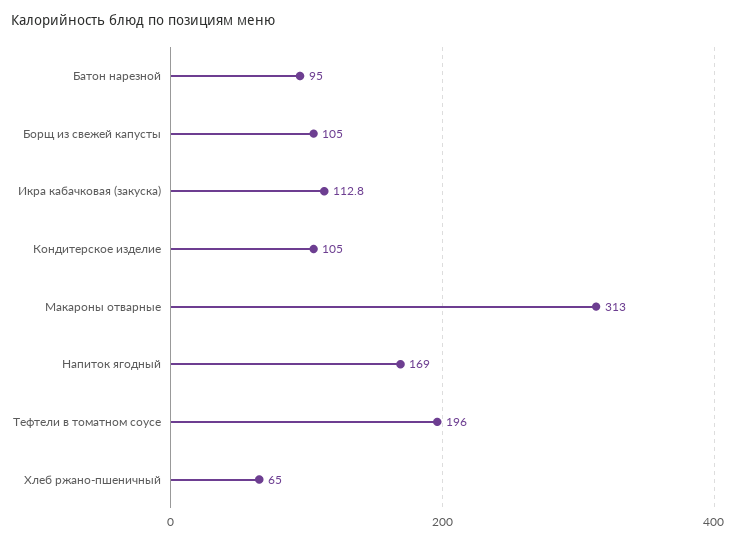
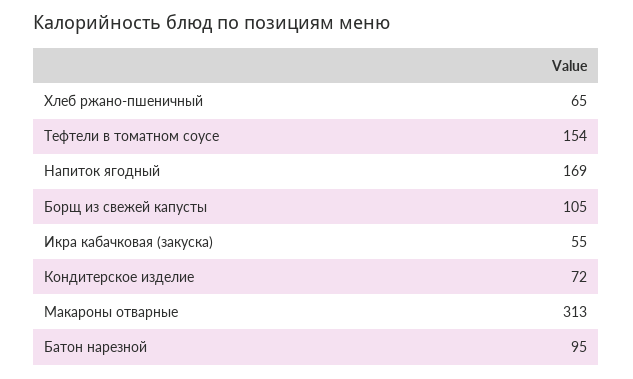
  {
    "Батон нарезной": 95,
    "Борщ из свежей капусты": 105,
-   "Икра кабачковая (закуска)": 112.8,
+   "Икра кабачковая (закуска)": 55,
-   "Кондитерское изделие": 105,
+   "Кондитерское изделие": 72,
    "Макароны отварные": 313,
    "Напиток ягодный": 169,
-   "Тефтели в томатном соусе": 196,
+   "Тефтели в томатном соусе": 154,
    "Хлеб ржано-пшеничный": 65
  }

